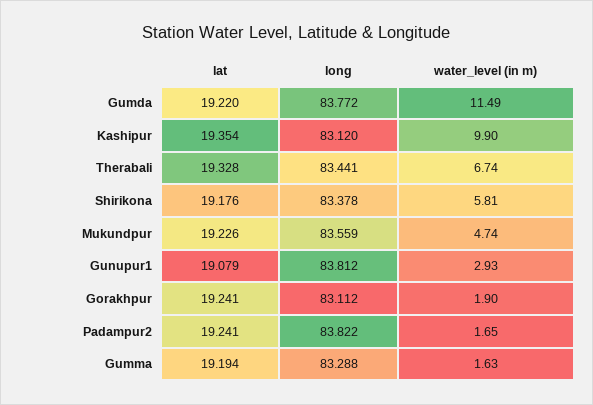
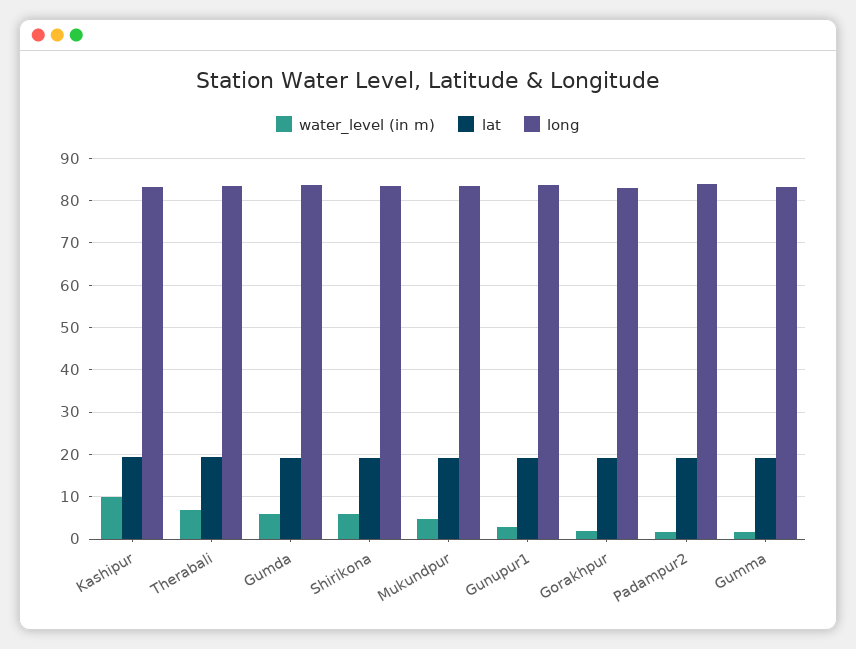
  {
    "lat": {
      "Gumda": 19.22,
      "Kashipur": 19.354,
      "Therabali": 19.328,
      "Shirikona": 19.176,
      "Mukundpur": 19.226,
      "Gunupur1": 19.079,
      "Gorakhpur": 19.241,
      "Padampur2": 19.241,
      "Gumma": 19.194
    },
    "long": {
      "Gumda": 83.772,
      "Kashipur": 83.12,
      "Therabali": 83.441,
      "Shirikona": 83.378,
      "Mukundpur": 83.559,
      "Gunupur1": 83.812,
      "Gorakhpur": 83.112,
      "Padampur2": 83.822,
      "Gumma": 83.288
    },
    "water_level (in m)": {
-     "Gumda": 11.49,
+     "Gumda": 6,
      "Kashipur": 9.9,
      "Therabali": 6.74,
      "Shirikona": 5.81,
      "Mukundpur": 4.74,
      "Gunupur1": 2.93,
      "Gorakhpur": 1.9,
      "Padampur2": 1.65,
      "Gumma": 1.63
    }
  }

